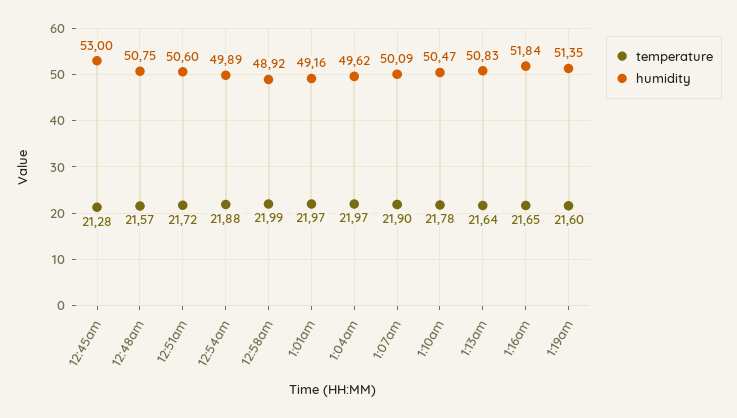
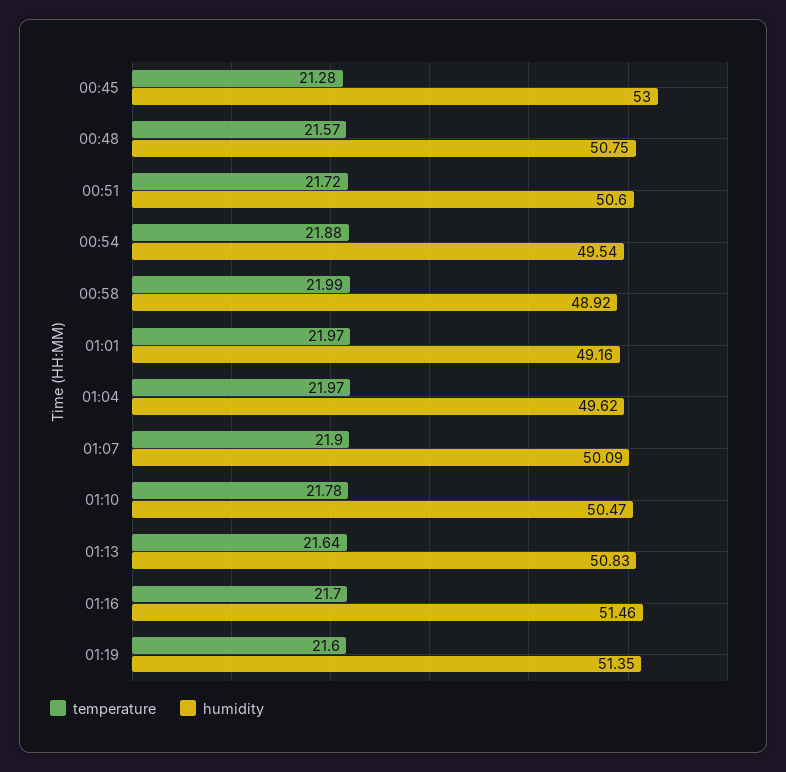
  {
    "temperature": {
      "12:45am": 21.28,
      "12:48am": 21.57,
      "12:51am": 21.72,
      "12:54am": 21.88,
      "12:58am": 21.99,
      "1:01am": 21.97,
      "1:04am": 21.97,
      "1:07am": 21.9,
      "1:10am": 21.78,
      "1:13am": 21.64,
-     "1:16am": 21.65,
+     "1:16am": 21.7,
      "1:19am": 21.6
    },
    "humidity": {
      "12:45am": 53,
      "12:48am": 50.75,
      "12:51am": 50.6,
-     "12:54am": 49.89,
+     "12:54am": 49.54,
      "12:58am": 48.92,
      "1:01am": 49.16,
      "1:04am": 49.62,
      "1:07am": 50.09,
      "1:10am": 50.47,
      "1:13am": 50.83,
-     "1:16am": 51.84,
+     "1:16am": 51.46,
      "1:19am": 51.35
    }
  }

